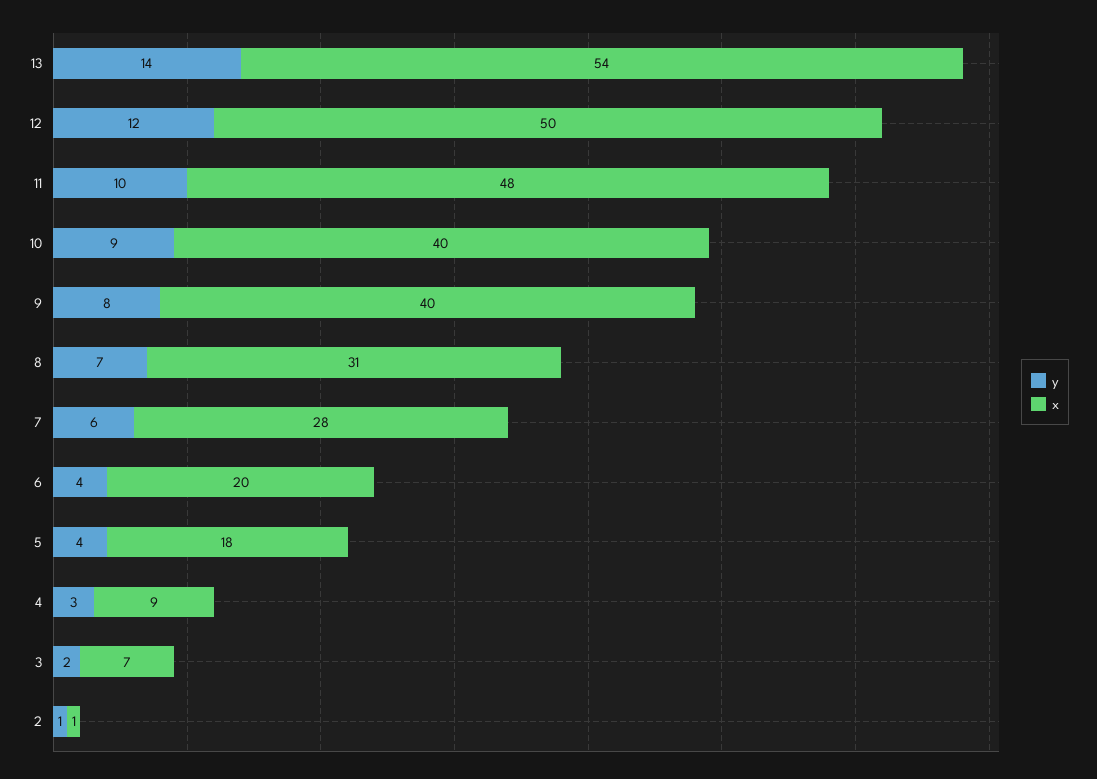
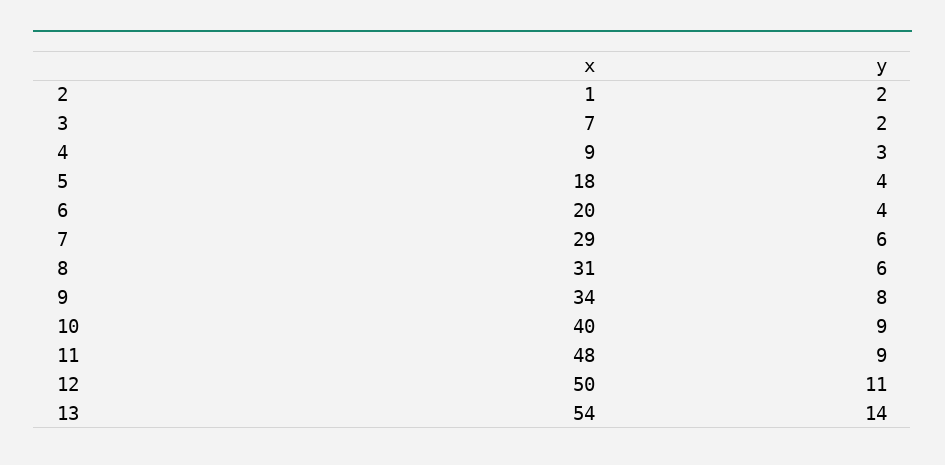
  {
    "y": {
      "13": 14,
-     "12": 12,
+     "12": 11,
-     "11": 10,
+     "11": 9,
      "10": 9,
      "9": 8,
-     "8": 7,
+     "8": 6,
      "7": 6,
      "6": 4,
      "5": 4,
      "4": 3,
      "3": 2,
-     "2": 1
+     "2": 2
    },
    "x": {
      "13": 54,
      "12": 50,
      "11": 48,
      "10": 40,
-     "9": 40,
+     "9": 34,
      "8": 31,
-     "7": 28,
+     "7": 29,
      "6": 20,
      "5": 18,
      "4": 9,
      "3": 7,
      "2": 1
    }
  }

